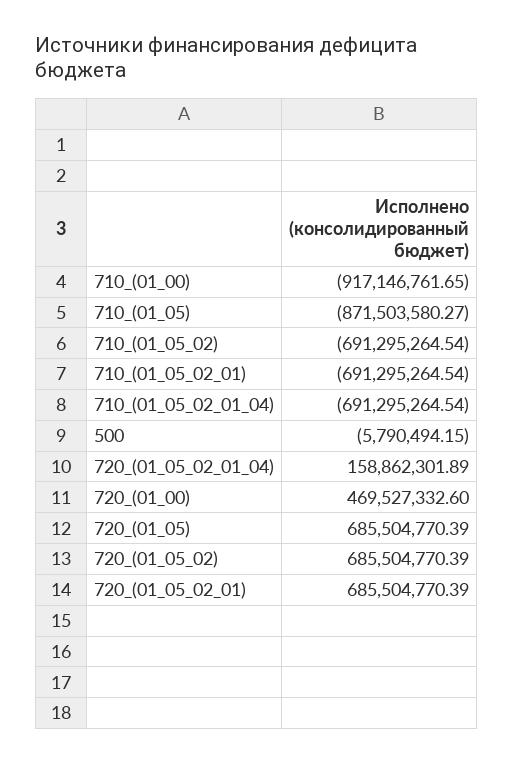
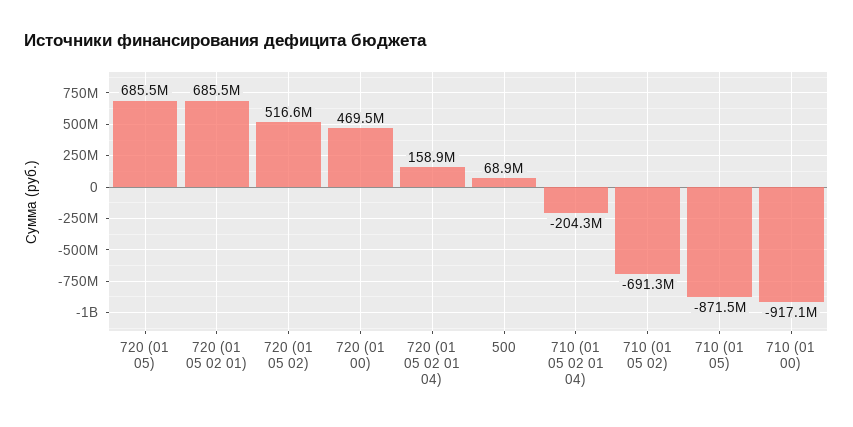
  {
    "710_(01_00)": -917146761.65,
    "710_(01_05)": -871503580.27,
    "710_(01_05_02)": -691295264.54,
-   "710_(01_05_02_01)": -691295264.54,
-   "710_(01_05_02_01_04)": -691295264.54,
+   "710_(01_05_02_01_04)": -204300000,
-   "500": -5790494.15,
+   "500": 68900000,
    "720_(01_05_02_01_04)": 158862301.89,
    "720_(01_00)": 469527332.6,
    "720_(01_05)": 685504770.39,
-   "720_(01_05_02)": 685504770.39,
+   "720_(01_05_02)": 516600000,
    "720_(01_05_02_01)": 685504770.39
  }

